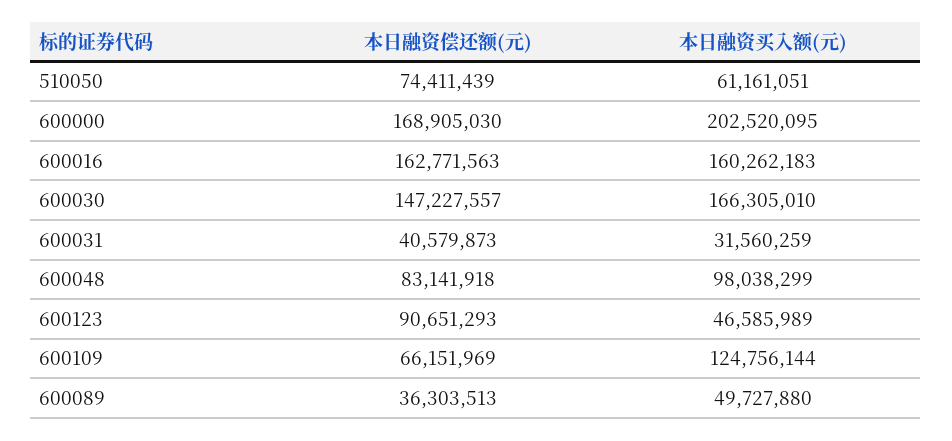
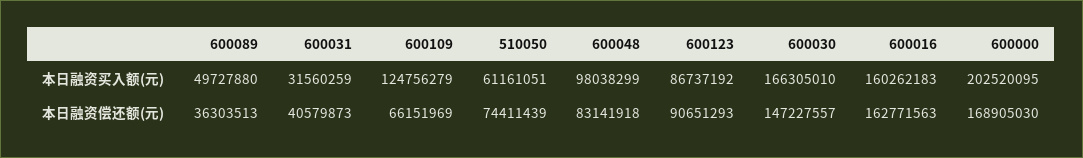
  {
    "本日融资偿还额(元)": {
      "510050": 74411439,
      "600000": 168905030,
      "600016": 162771563,
      "600030": 147227557,
      "600031": 40579873,
      "600048": 83141918,
      "600123": 90651293,
      "600109": 66151969,
      "600089": 36303513
    },
    "本日融资买入额(元)": {
      "510050": 61161051,
      "600000": 202520095,
      "600016": 160262183,
      "600030": 166305010,
      "600031": 31560259,
      "600048": 98038299,
-     "600123": 46585989,
+     "600123": 86737192,
-     "600109": 124756144,
+     "600109": 124756279,
      "600089": 49727880
    }
  }

